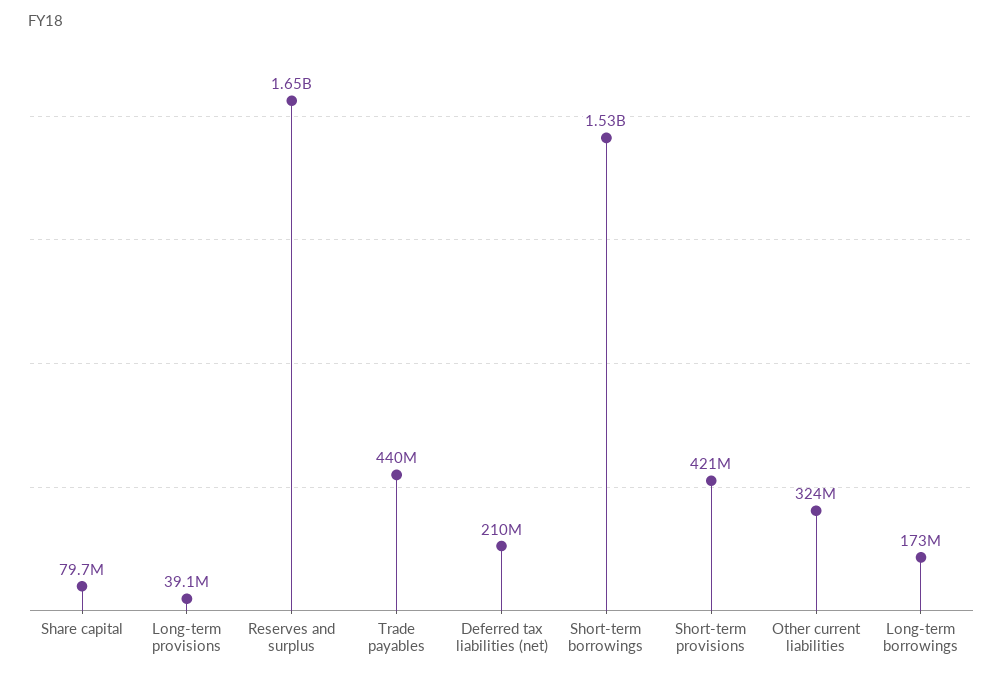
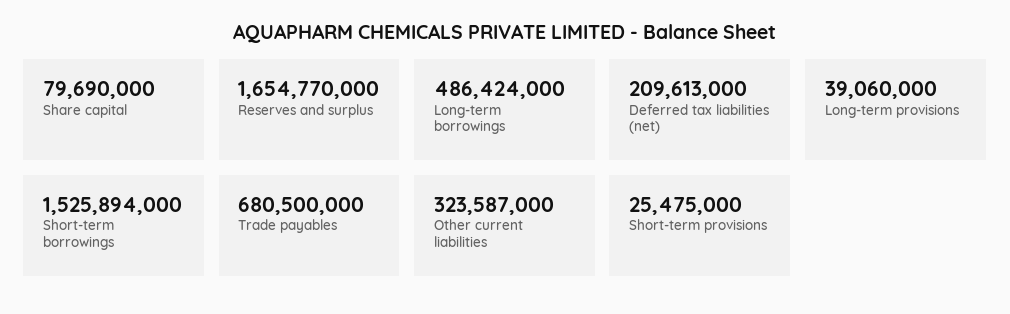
  {
    "Share capital": 79690000,
    "Long-term provisions": 39060000,
    "Reserves and surplus": 1654770000,
-   "Trade payables": 440000000,
+   "Trade payables": 680500000,
    "Deferred tax liabilities (net)": 209613000,
    "Short-term borrowings": 1525894000,
-   "Short-term provisions": 421000000,
+   "Short-term provisions": 25475000,
    "Other current liabilities": 323587000,
-   "Long-term borrowings": 173000000
+   "Long-term borrowings": 486424000
  }

